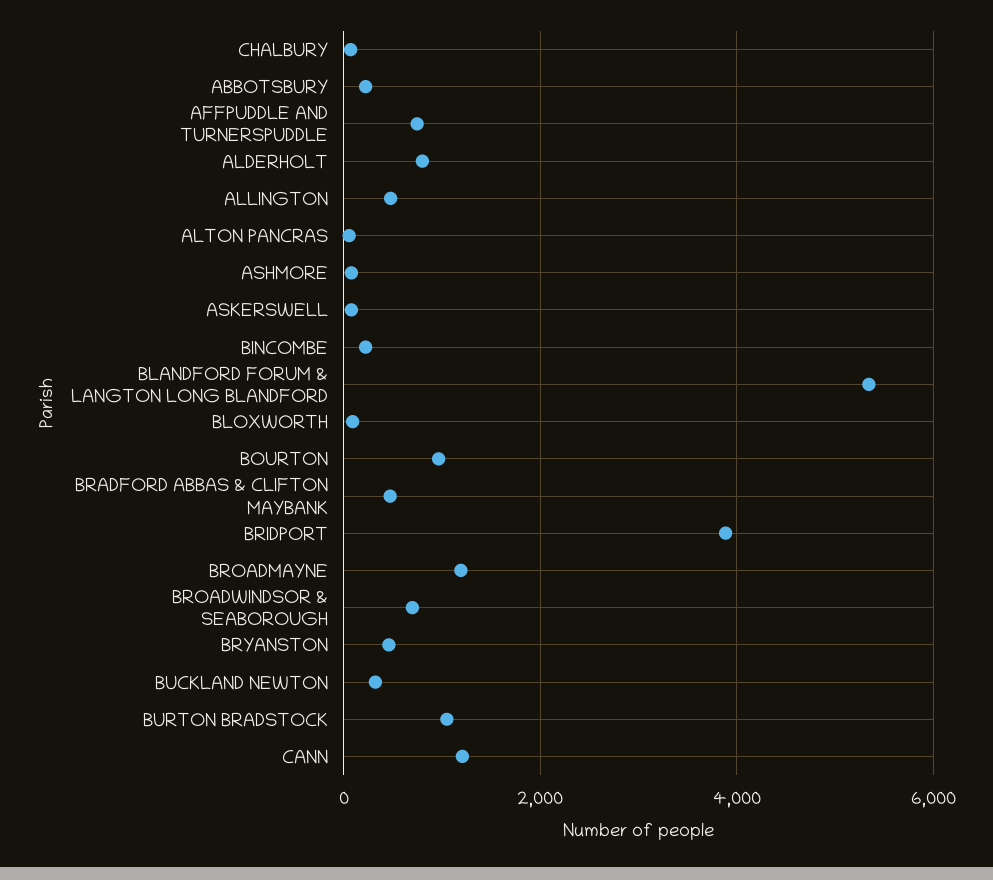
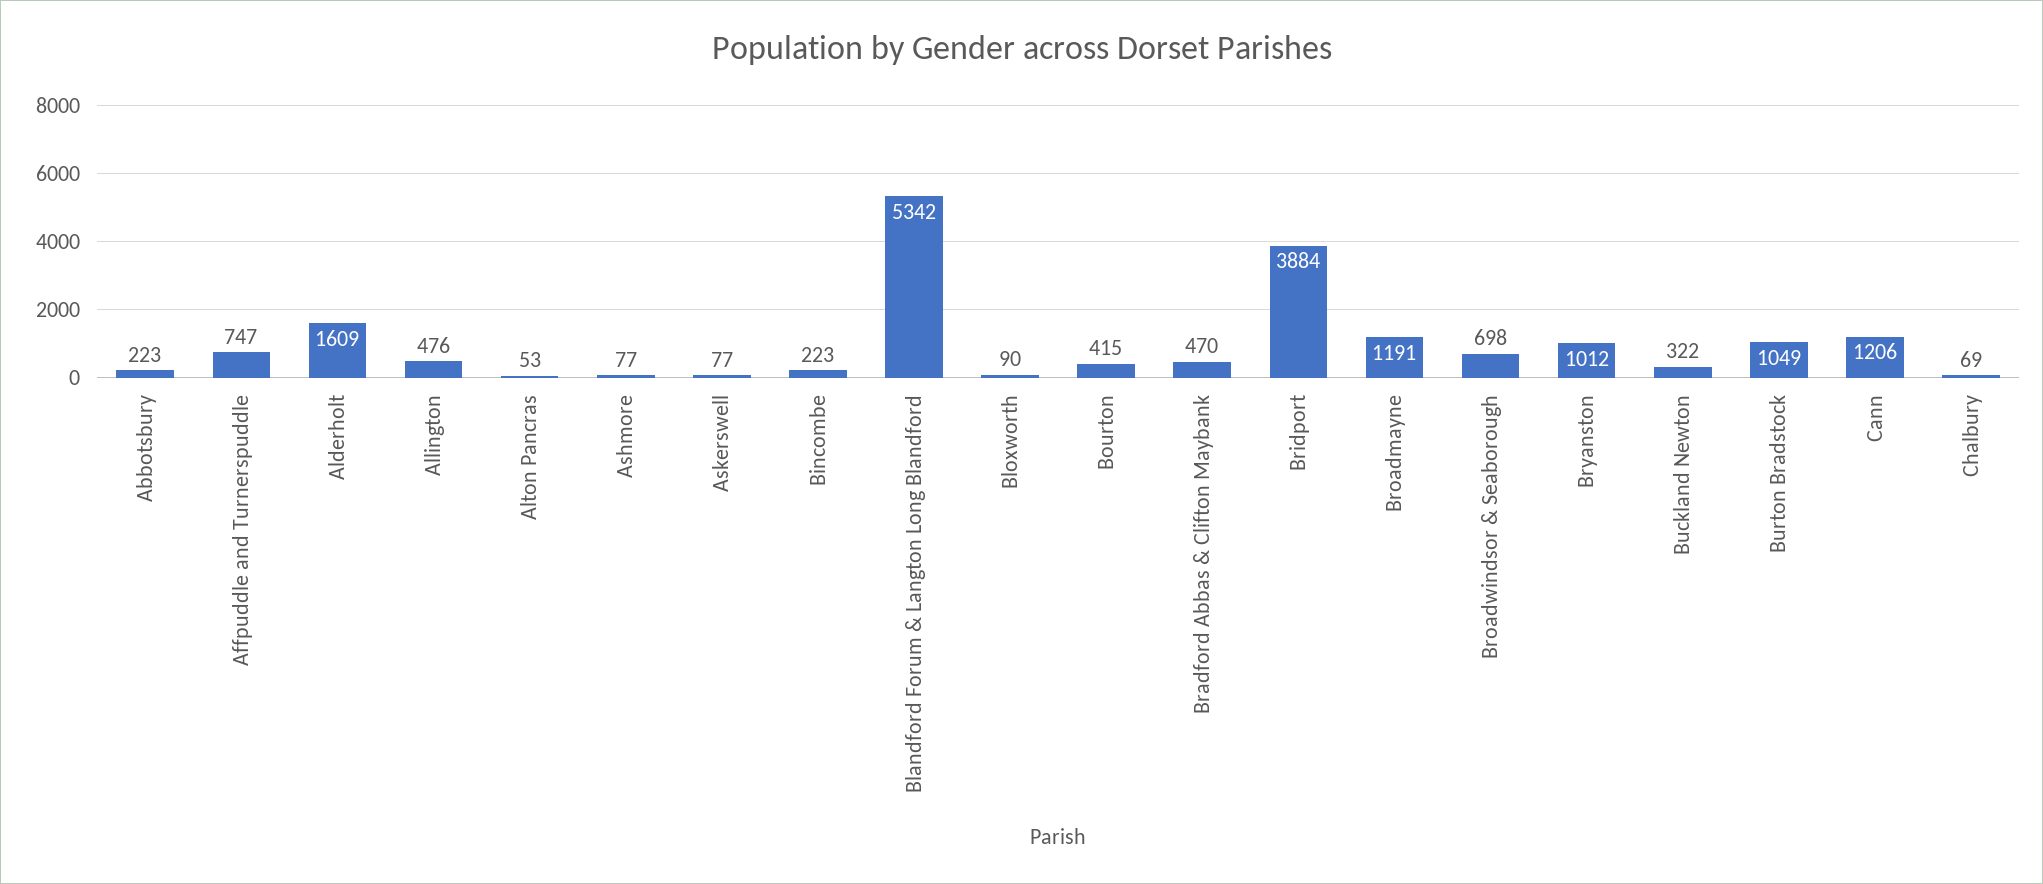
  {
    "CHALBURY": 69,
    "ABBOTSBURY": 223,
    "AFFPUDDLE AND TURNERSPUDDLE": 747,
-   "ALDERHOLT": 800,
+   "ALDERHOLT": 1609,
    "ALLINGTON": 476,
    "ALTON PANCRAS": 53,
    "ASHMORE": 77,
    "ASKERSWELL": 77,
    "BINCOMBE": 223,
    "BLANDFORD FORUM & LANGTON LONG BLANDFORD": 5342,
    "BLOXWORTH": 90,
-   "BOURTON": 1000,
+   "BOURTON": 415,
    "BRADFORD ABBAS & CLIFTON MAYBANK": 470,
    "BRIDPORT": 3884,
    "BROADMAYNE": 1191,
    "BROADWINDSOR & SEABOROUGH": 698,
-   "BRYANSTON": 400,
+   "BRYANSTON": 1012,
    "BUCKLAND NEWTON": 322,
    "BURTON BRADSTOCK": 1049,
    "CANN": 1206
  }

